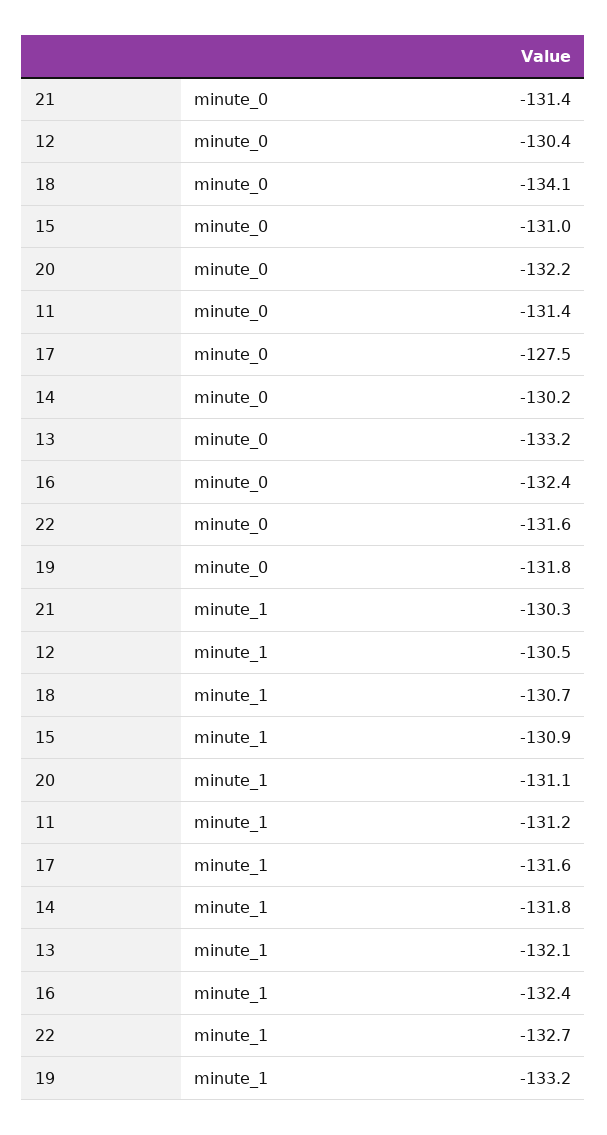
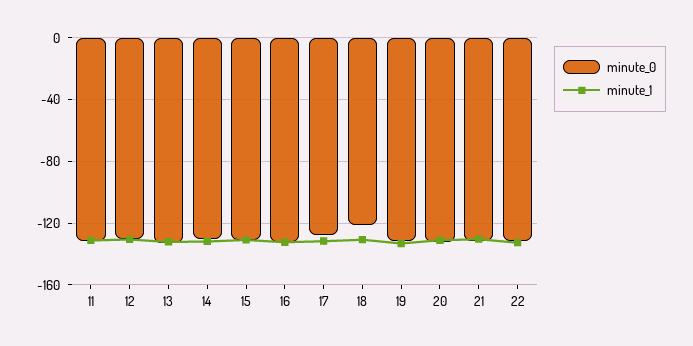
  {
    "minute_0": {
      "21": -131.4,
      "12": -130.4,
-     "18": -134.1,
+     "18": -120,
      "15": -131,
      "20": -132.2,
      "11": -131.4,
      "17": -127.5,
      "14": -130.2,
      "13": -133.2,
      "16": -132.4,
      "22": -131.6,
      "19": -131.8
    },
    "minute_1": {
      "21": -130.3,
      "12": -130.5,
      "18": -130.7,
      "15": -130.9,
      "20": -131.1,
      "11": -131.2,
      "17": -131.6,
      "14": -131.8,
      "13": -132.1,
      "16": -132.4,
      "22": -132.7,
      "19": -133.2
    }
  }

